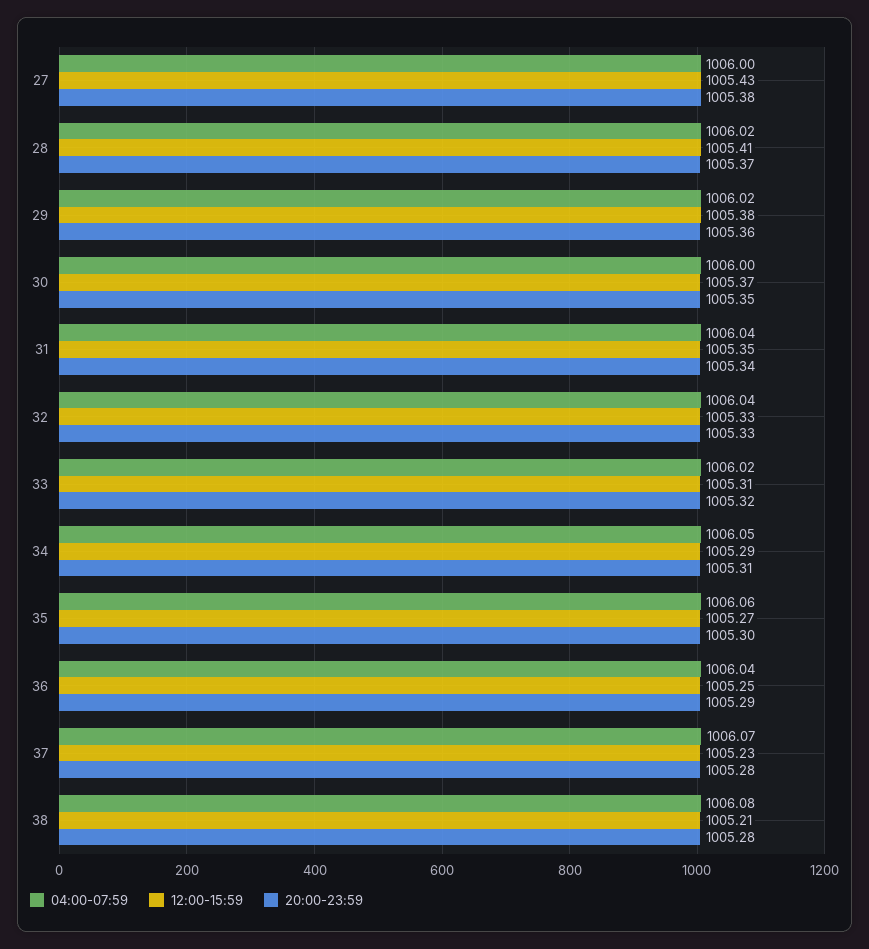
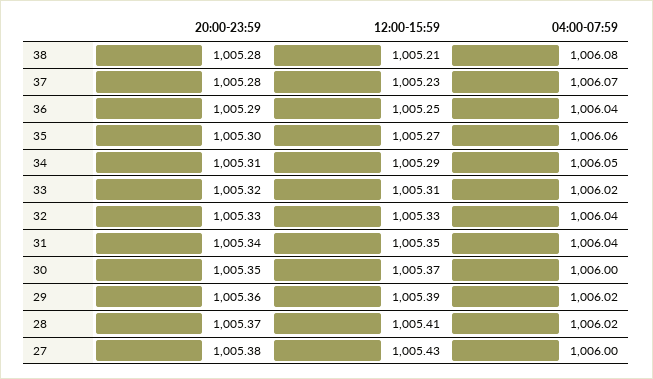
  {
    "04:00-07:59": {
      "27": 1006,
      "28": 1006.02,
      "29": 1006.02,
      "30": 1006,
      "31": 1006.04,
      "32": 1006.04,
      "33": 1006.02,
      "34": 1006.05,
      "35": 1006.06,
      "36": 1006.04,
      "37": 1006.07,
      "38": 1006.08
    },
    "12:00-15:59": {
      "27": 1005.43,
      "28": 1005.41,
-     "29": 1005.38,
+     "29": 1005.39,
      "30": 1005.37,
      "31": 1005.35,
      "32": 1005.33,
      "33": 1005.31,
      "34": 1005.29,
      "35": 1005.27,
      "36": 1005.25,
      "37": 1005.23,
      "38": 1005.21
    },
    "20:00-23:59": {
      "27": 1005.38,
      "28": 1005.37,
      "29": 1005.36,
      "30": 1005.35,
      "31": 1005.34,
      "32": 1005.33,
      "33": 1005.32,
      "34": 1005.31,
      "35": 1005.3,
      "36": 1005.29,
      "37": 1005.28,
      "38": 1005.28
    }
  }

